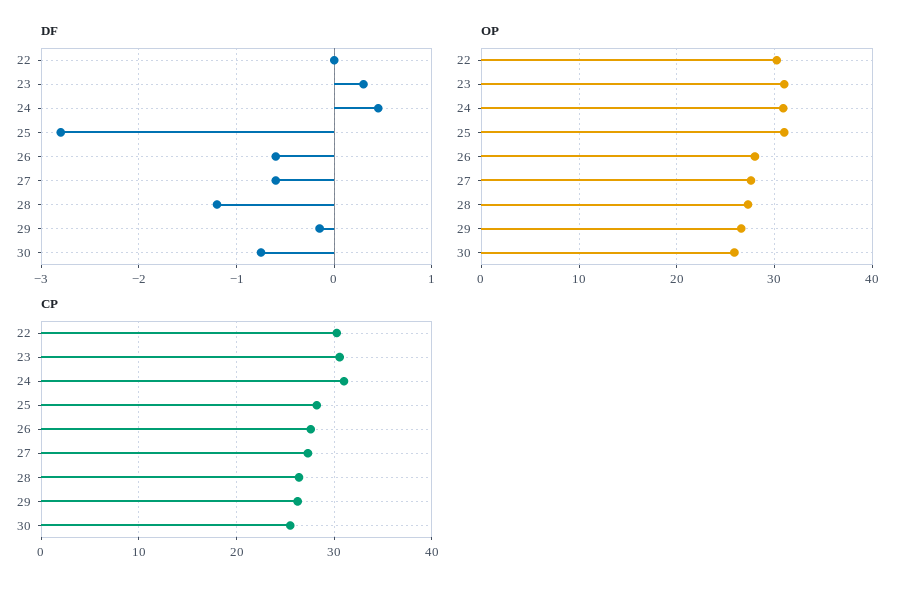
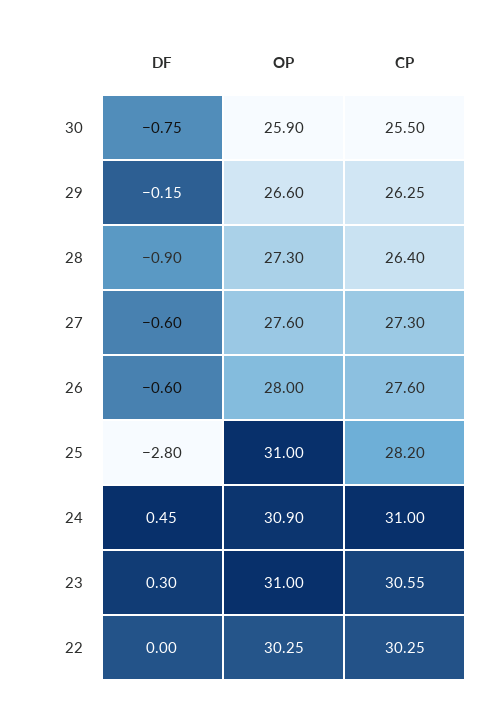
  {
    "DF": {
      "22": 0,
      "23": 0.3,
      "24": 0.45,
      "25": -2.8,
      "26": -0.6,
      "27": -0.6,
-     "28": -1.2,
+     "28": -0.9,
      "29": -0.15,
      "30": -0.75
    },
    "OP": {
      "22": 30.25,
      "23": 31,
      "24": 30.9,
      "25": 31,
      "26": 28,
      "27": 27.6,
      "28": 27.3,
      "29": 26.6,
      "30": 25.9
    },
    "CP": {
      "22": 30.25,
      "23": 30.55,
      "24": 31,
      "25": 28.2,
      "26": 27.6,
      "27": 27.3,
      "28": 26.4,
      "29": 26.25,
      "30": 25.5
    }
  }

